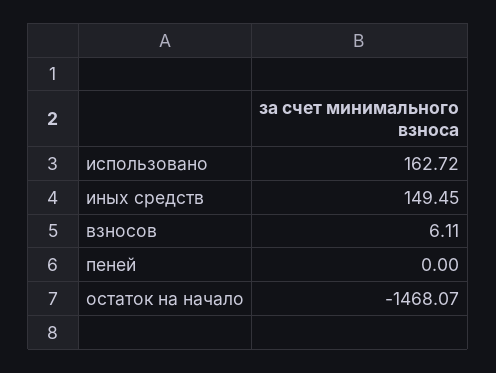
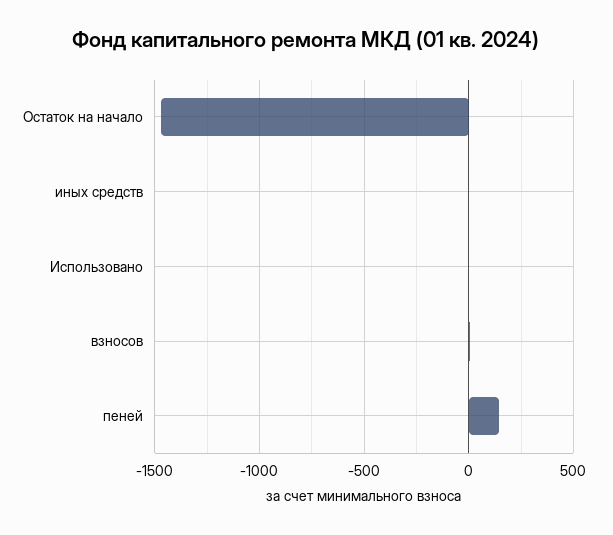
  {
-   "использовано": 162.72,
+   "использовано": 0,
-   "иных средств": 149.45,
+   "иных средств": 0,
    "взносов": 6.11,
-   "пеней": 0,
+   "пеней": 150,
    "остаток на начало": -1468.07
  }

